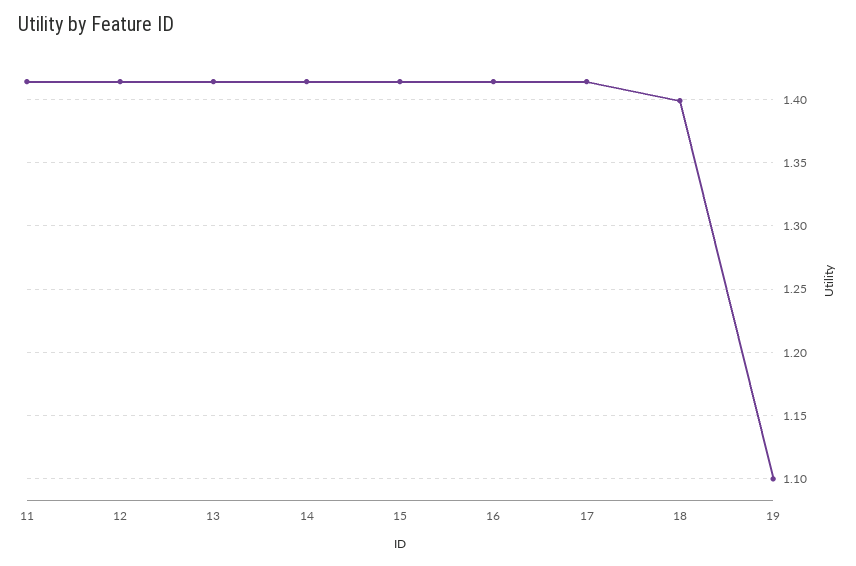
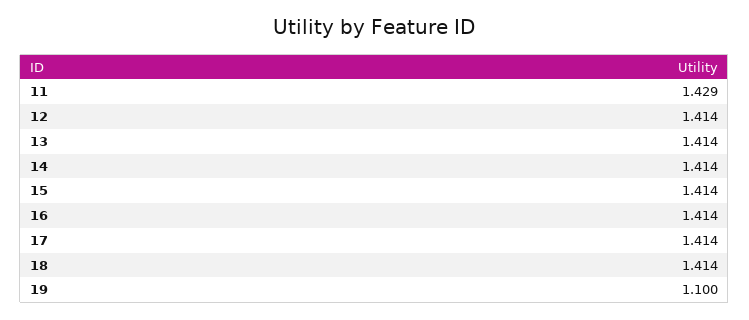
  {
-   "11": 1.415,
+   "11": 1.429,
    "12": 1.414,
    "13": 1.414,
    "14": 1.414,
    "15": 1.414,
    "16": 1.414,
    "17": 1.414,
-   "18": 1.4,
+   "18": 1.414,
    "19": 1.1
  }

